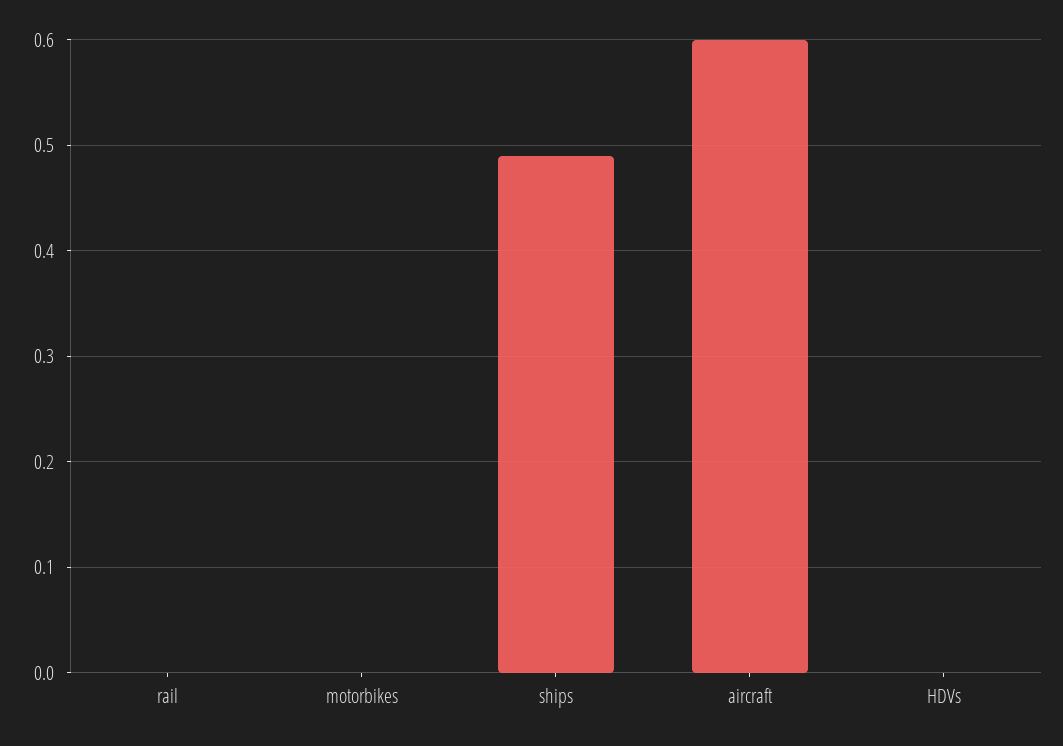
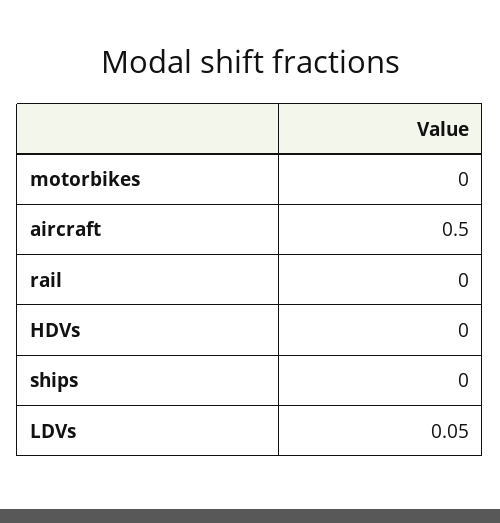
  {
    "rail": 0,
    "motorbikes": 0,
-   "ships": 0.49,
+   "ships": 0,
-   "aircraft": 0.6,
+   "aircraft": 0.5,
-   "HDVs": 0
+   "HDVs": 0,
+   "LDVs": 0.05
  }

